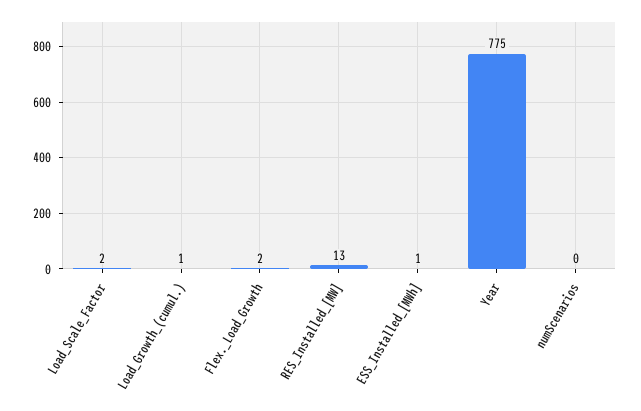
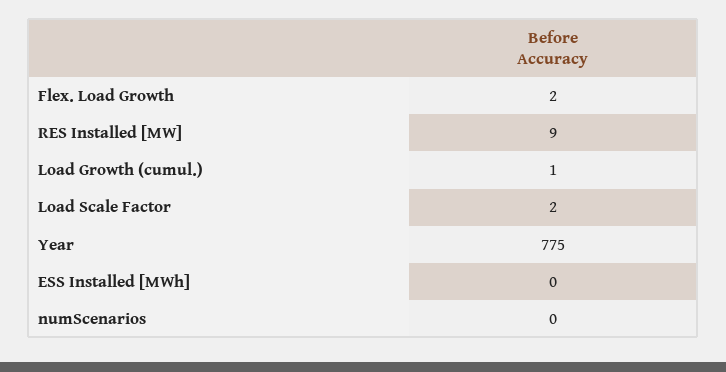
  {
    "Load_Scale_Factor": 2,
    "Load_Growth_(cumul.)": 1,
    "Flex._Load_Growth": 2,
-   "RES_Installed_[MW]": 13,
+   "RES_Installed_[MW]": 9,
-   "ESS_Installed_[MWh]": 1,
+   "ESS_Installed_[MWh]": 0,
    "Year": 775,
    "numScenarios": 0
  }

